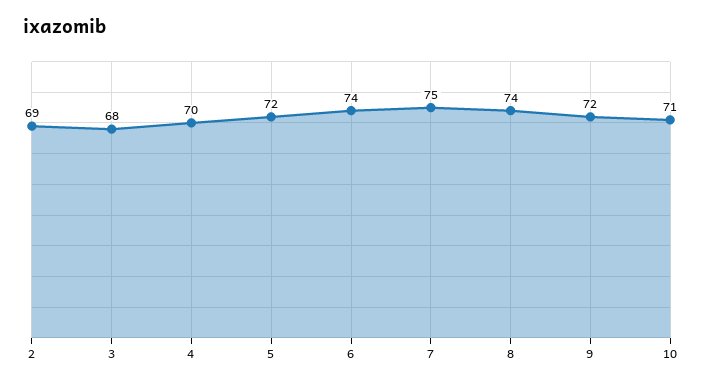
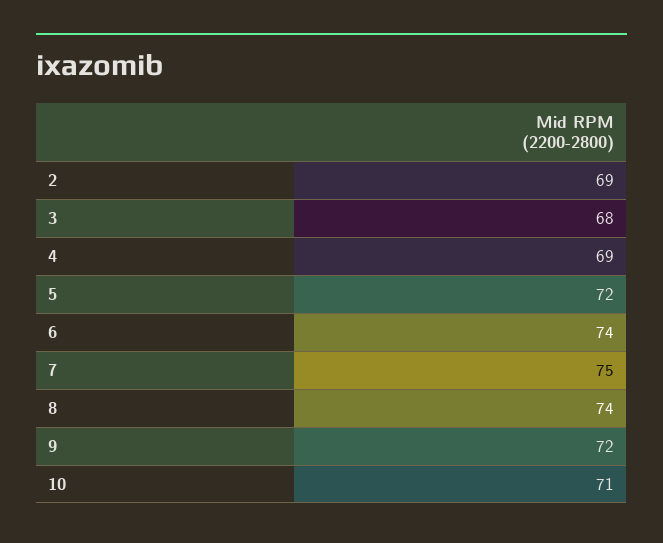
  {
    "2": 69,
    "3": 68,
-   "4": 70,
+   "4": 69,
    "5": 72,
    "6": 74,
    "7": 75,
    "8": 74,
    "9": 72,
    "10": 71
  }

